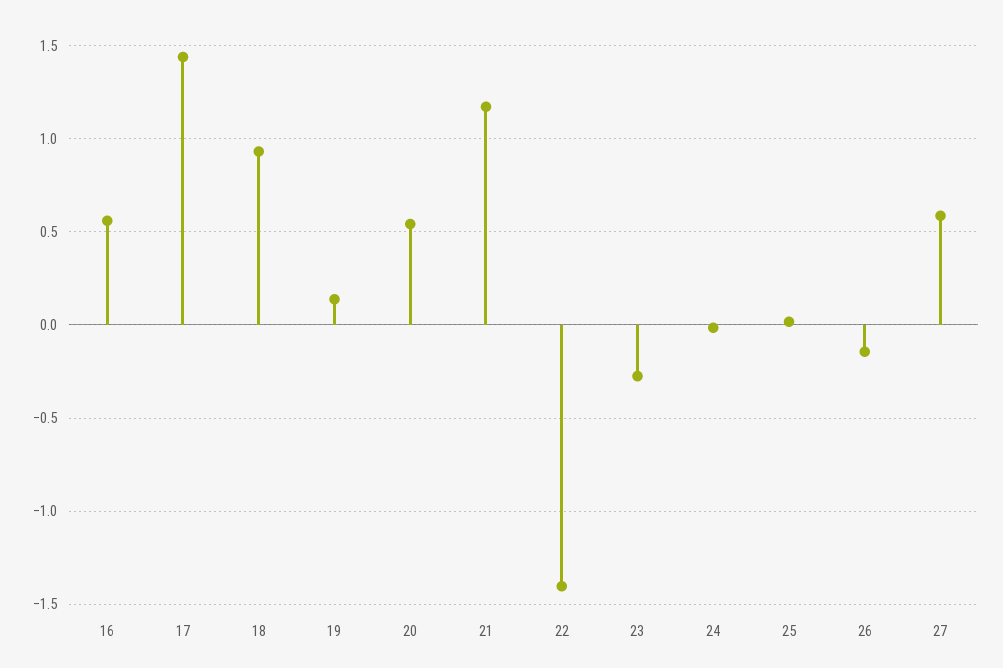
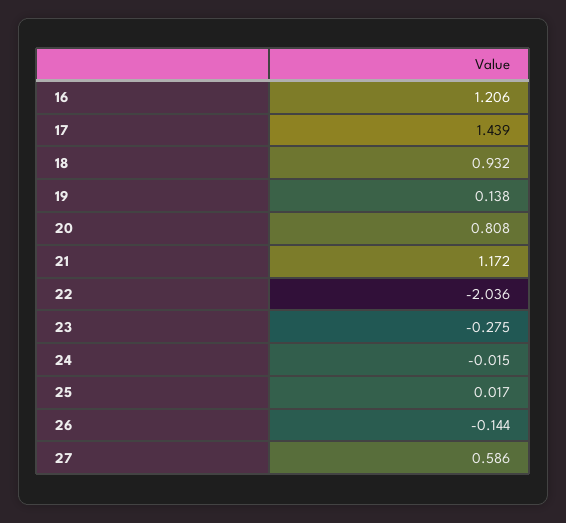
  {
-   "16": 0.55,
+   "16": 1.206,
    "17": 1.439,
    "18": 0.932,
    "19": 0.138,
-   "20": 0.55,
+   "20": 0.808,
    "21": 1.172,
-   "22": -1.4,
+   "22": -2.036,
    "23": -0.275,
    "24": -0.015,
    "25": 0.017,
    "26": -0.144,
    "27": 0.586
  }

